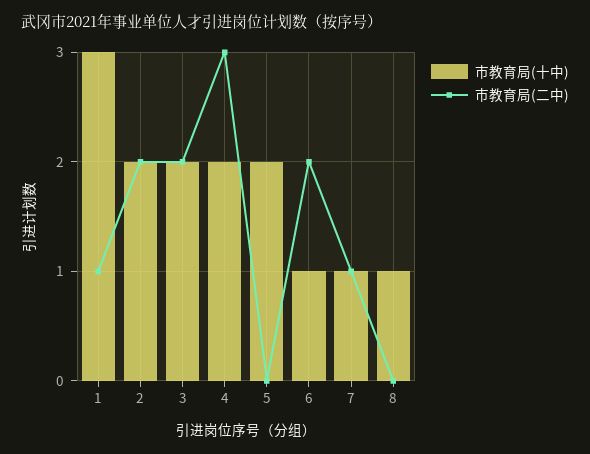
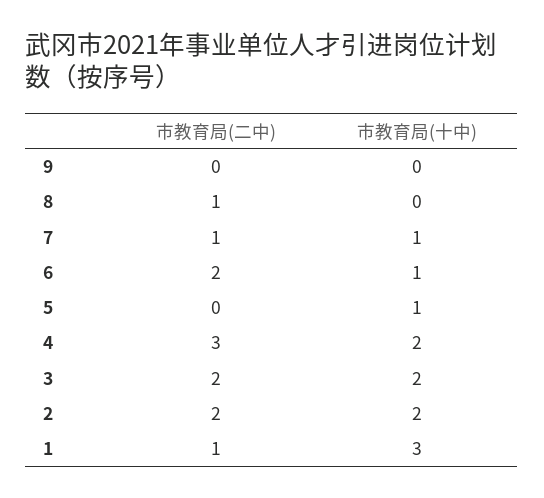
  {
    "市教育局(十中)": {
      "1": 3,
      "2": 2,
      "3": 2,
      "4": 2,
-     "5": 2,
+     "5": 1,
      "6": 1,
      "7": 1,
-     "8": 1
+     "8": 0,
+     "9": 0
    },
    "市教育局(二中)": {
      "1": 1,
      "2": 2,
      "3": 2,
      "4": 3,
      "5": 0,
      "6": 2,
      "7": 1,
-     "8": 0
+     "8": 1,
+     "9": 0
    }
  }

